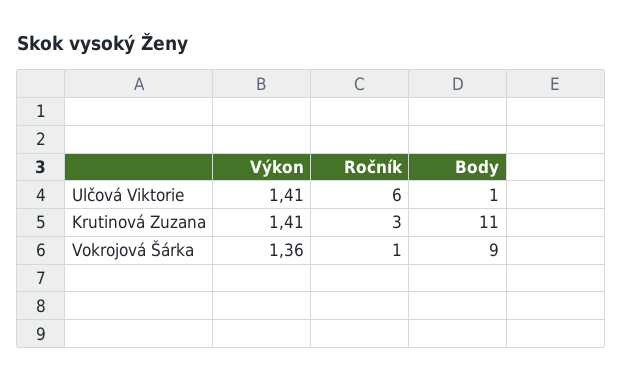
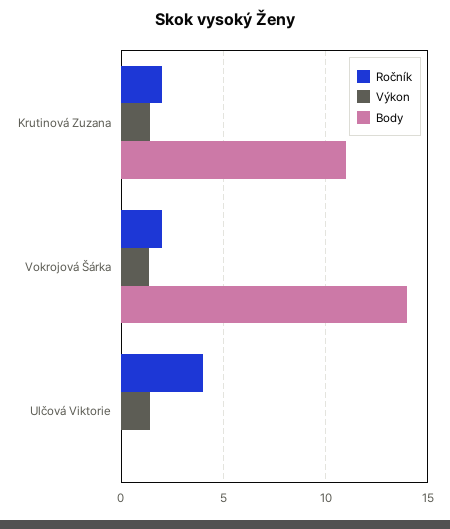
  {
    "Výkon": {
      "Ulčová Viktorie": 1.41,
      "Krutinová Zuzana": 1.41,
      "Vokrojová Šárka": 1.36
    },
    "Ročník": {
-     "Ulčová Viktorie": 6,
+     "Ulčová Viktorie": 4,
-     "Krutinová Zuzana": 3,
+     "Krutinová Zuzana": 2,
-     "Vokrojová Šárka": 1
+     "Vokrojová Šárka": 2
    },
    "Body": {
-     "Ulčová Viktorie": 1,
+     "Ulčová Viktorie": 0,
      "Krutinová Zuzana": 11,
-     "Vokrojová Šárka": 9
+     "Vokrojová Šárka": 14
    }
  }

